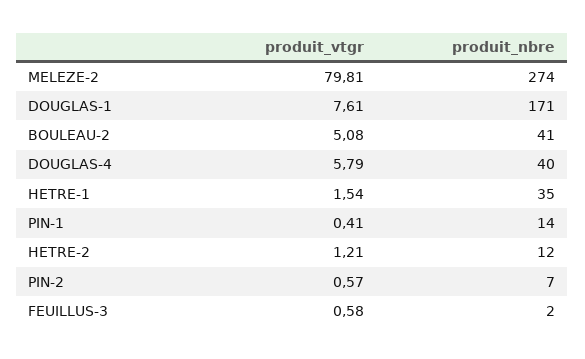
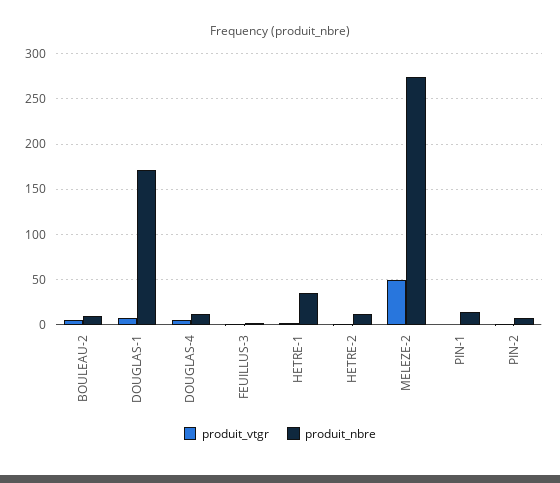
  {
    "produit_vtgr": {
-     "MELEZE-2": 79.81,
+     "MELEZE-2": 50,
      "DOUGLAS-1": 7.61,
      "BOULEAU-2": 5.08,
      "DOUGLAS-4": 5.79,
      "HETRE-1": 1.54,
      "PIN-1": 0.41,
      "HETRE-2": 1.21,
      "PIN-2": 0.57,
      "FEUILLUS-3": 0.58
    },
    "produit_nbre": {
      "MELEZE-2": 274,
      "DOUGLAS-1": 171,
-     "BOULEAU-2": 41,
+     "BOULEAU-2": 10,
-     "DOUGLAS-4": 40,
+     "DOUGLAS-4": 10,
      "HETRE-1": 35,
      "PIN-1": 14,
      "HETRE-2": 12,
      "PIN-2": 7,
      "FEUILLUS-3": 2
    }
  }

